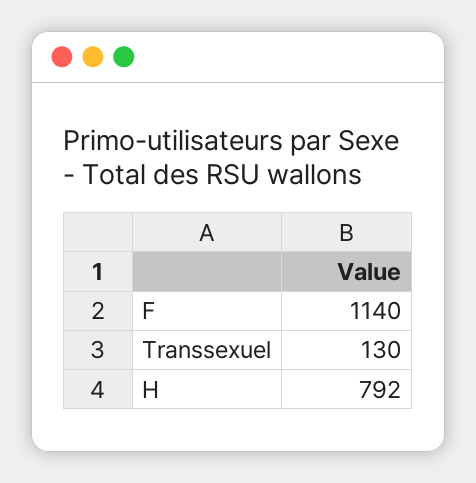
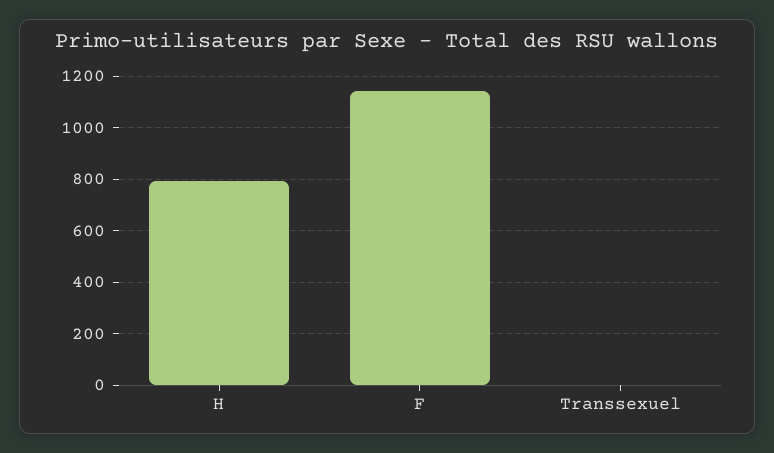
  {
    "F": 1140,
-   "Transsexuel": 130,
+   "Transsexuel": 0,
    "H": 792
  }

